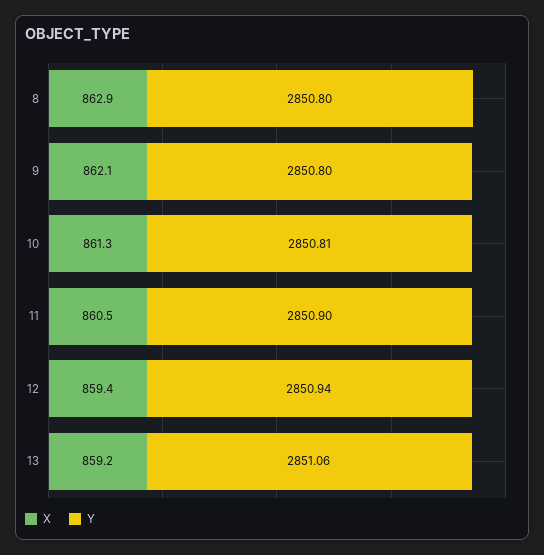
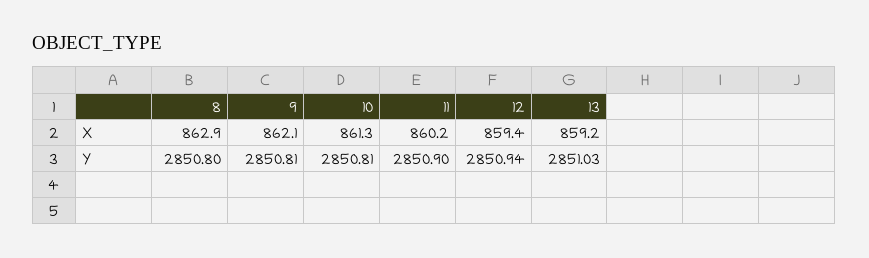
  {
    "X": {
      "8": 862.9,
      "9": 862.1,
      "10": 861.3,
-     "11": 860.5,
+     "11": 860.2,
      "12": 859.4,
      "13": 859.2
    },
    "Y": {
      "8": 2850.8,
-     "9": 2850.8,
+     "9": 2850.81,
      "10": 2850.81,
      "11": 2850.9,
      "12": 2850.94,
-     "13": 2851.06
+     "13": 2851.03
    }
  }

